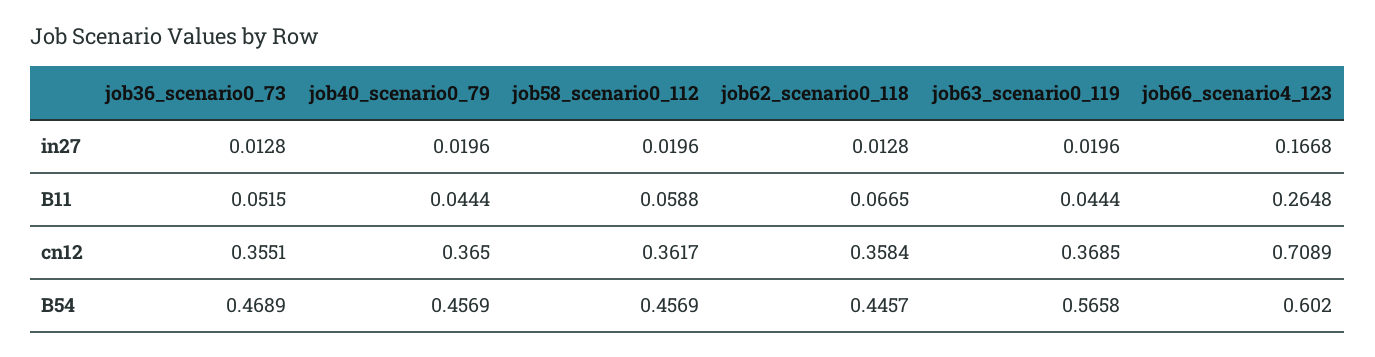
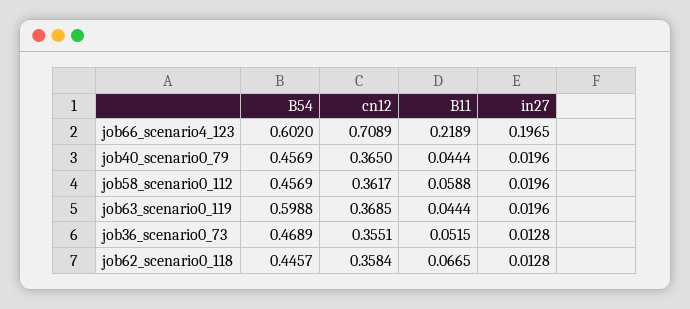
  {
    "job36_scenario0_73": {
      "in27": 0.0128,
      "B11": 0.0515,
      "cn12": 0.3551,
      "B54": 0.4689
    },
    "job40_scenario0_79": {
      "in27": 0.0196,
      "B11": 0.0444,
      "cn12": 0.365,
      "B54": 0.4569
    },
    "job58_scenario0_112": {
      "in27": 0.0196,
      "B11": 0.0588,
      "cn12": 0.3617,
      "B54": 0.4569
    },
    "job62_scenario0_118": {
      "in27": 0.0128,
      "B11": 0.0665,
      "cn12": 0.3584,
      "B54": 0.4457
    },
    "job63_scenario0_119": {
      "in27": 0.0196,
      "B11": 0.0444,
      "cn12": 0.3685,
-     "B54": 0.5658
+     "B54": 0.5988
    },
    "job66_scenario4_123": {
-     "in27": 0.1668,
+     "in27": 0.1965,
-     "B11": 0.2648,
+     "B11": 0.2189,
      "cn12": 0.7089,
      "B54": 0.602
    }
  }

